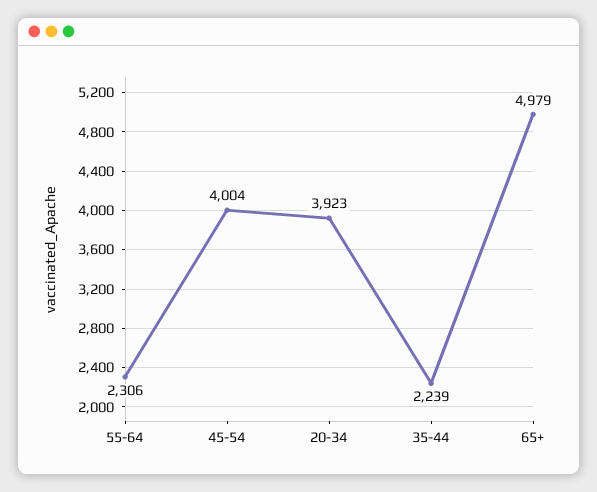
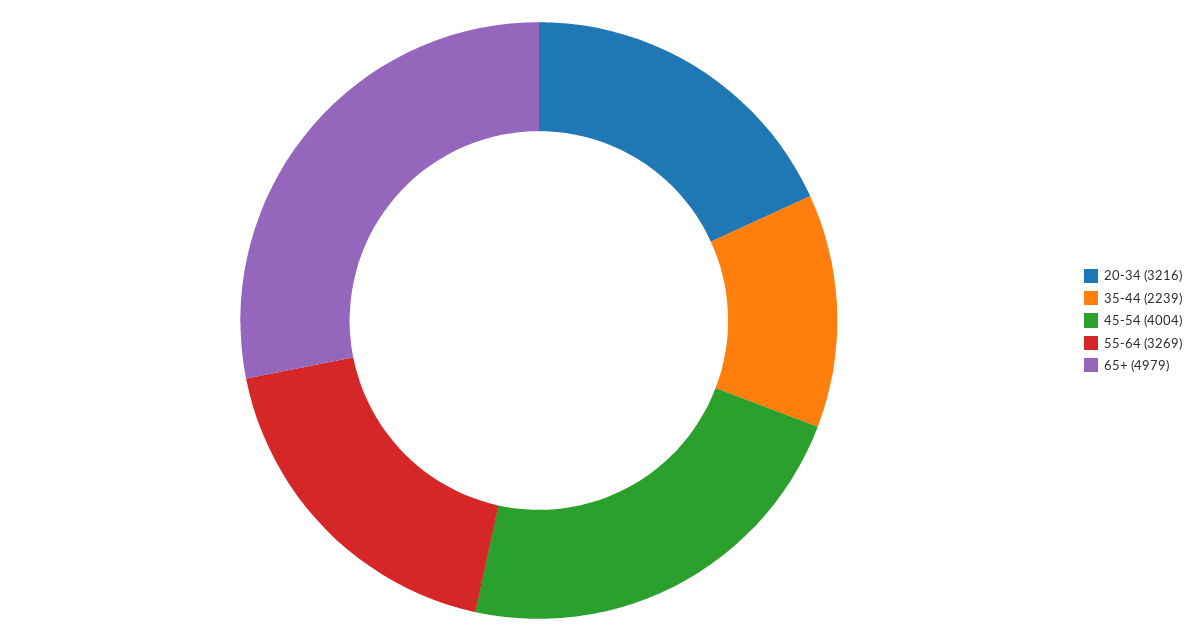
  {
-   "55-64": 2306,
+   "55-64": 3269,
    "45-54": 4004,
-   "20-34": 3923,
+   "20-34": 3216,
    "35-44": 2239,
    "65+": 4979
  }

